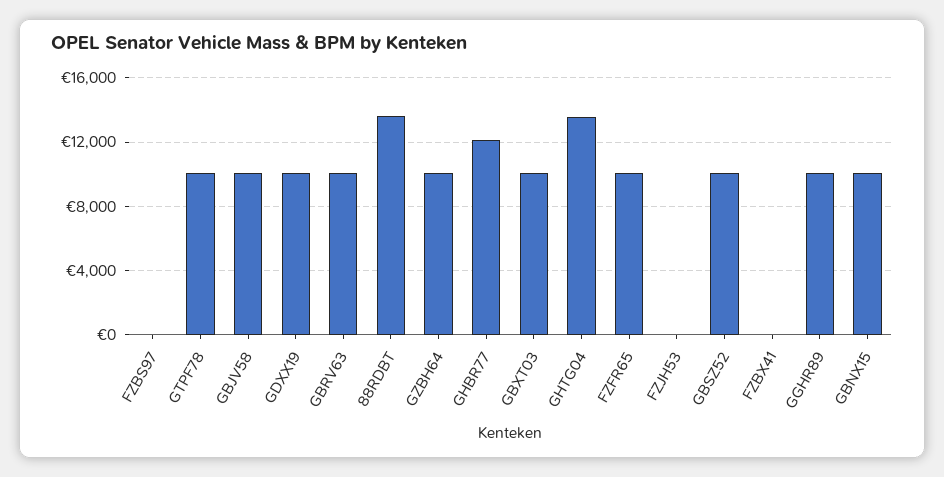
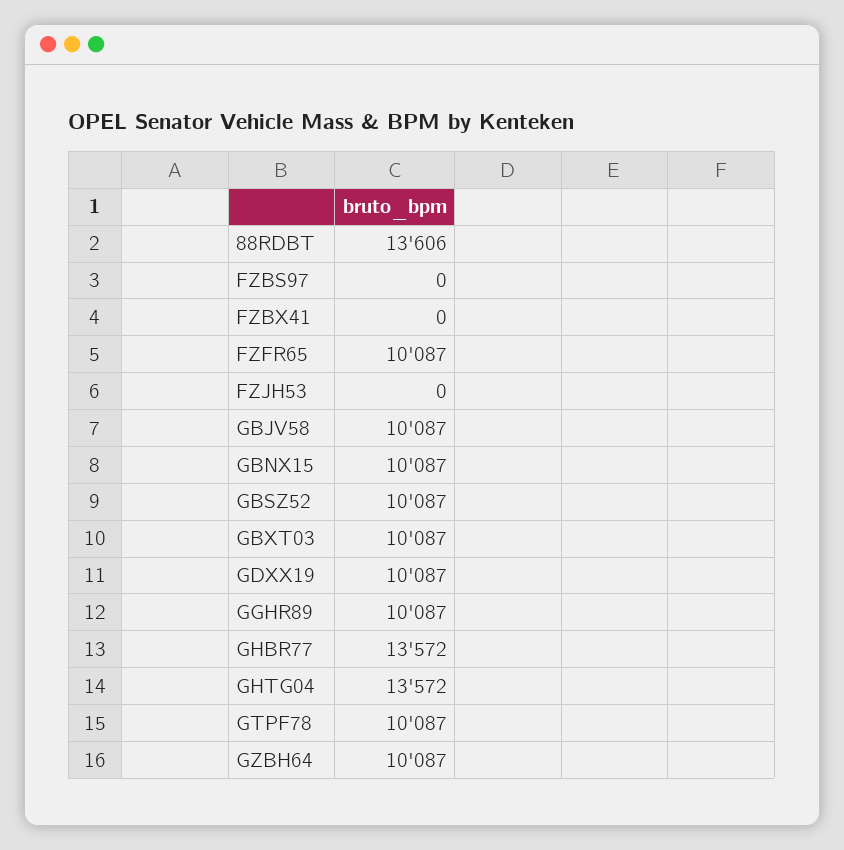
  {
    "FZBS97": 0,
    "GTPF78": 10087,
    "GBJV58": 10087,
    "GDXX19": 10087,
-   "GBRV63": 10000,
    "88RDBT": 13606,
    "GZBH64": 10087,
-   "GHBR77": 12000,
+   "GHBR77": 13572,
    "GBXT03": 10087,
    "GHTG04": 13572,
    "FZFR65": 10087,
    "FZJH53": 0,
    "GBSZ52": 10087,
    "FZBX41": 0,
    "GGHR89": 10087,
    "GBNX15": 10087
  }

